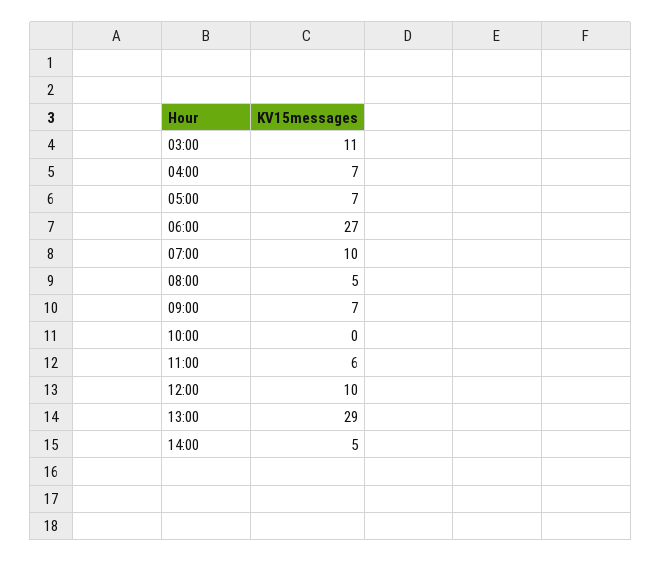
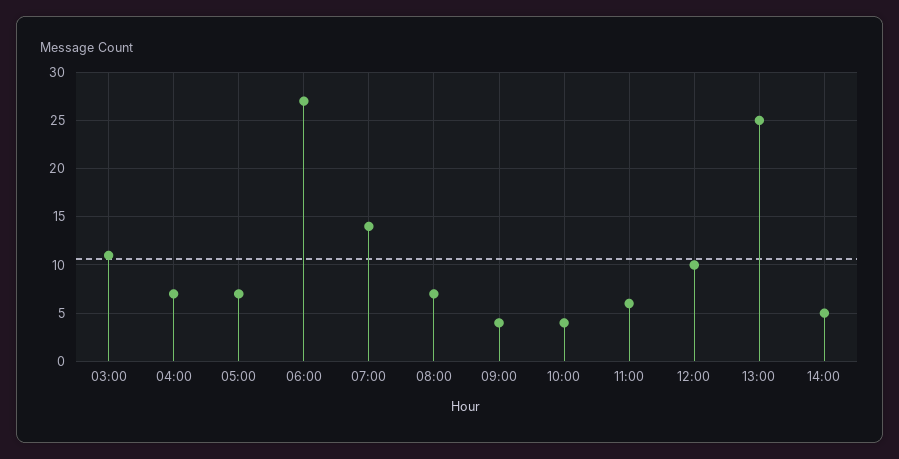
  {
    "03:00": 11,
    "04:00": 7,
    "05:00": 7,
    "06:00": 27,
-   "07:00": 10,
+   "07:00": 14,
-   "08:00": 5,
+   "08:00": 7,
-   "09:00": 7,
+   "09:00": 4,
-   "10:00": 0,
+   "10:00": 4,
    "11:00": 6,
    "12:00": 10,
-   "13:00": 29,
+   "13:00": 25,
    "14:00": 5
  }

